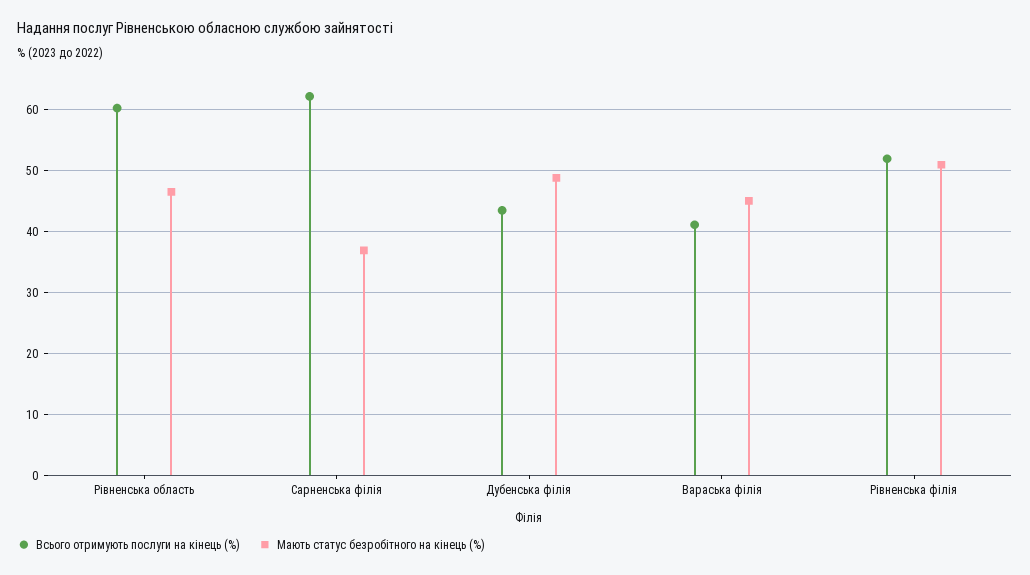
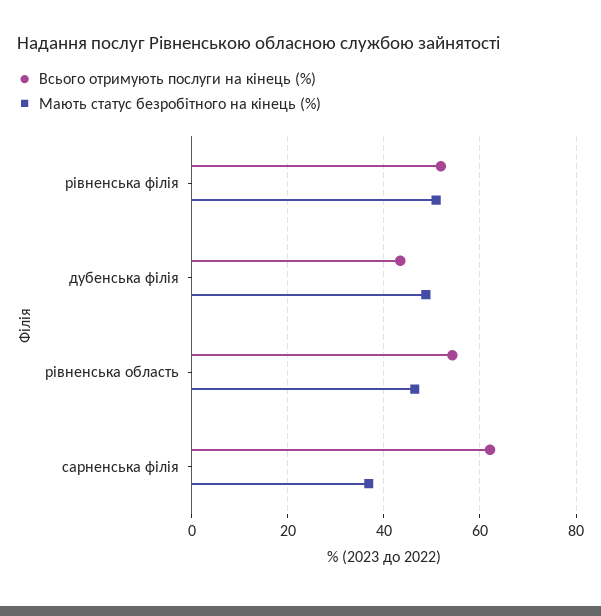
  {
    "Всього отримують послуги на кінець (%)": {
-     "Рівненська область": 60,
+     "Рівненська область": 54,
      "Сарненська філія": 62,
      "Дубенська філія": 43,
-     "Вараська філія": 41,
      "Рівненська філія": 52
    },
    "Мають статус безробітного на кінець (%)": {
      "Рівненська область": 46,
      "Сарненська філія": 37,
      "Дубенська філія": 49,
-     "Вараська філія": 45,
      "Рівненська філія": 51
    }
  }

